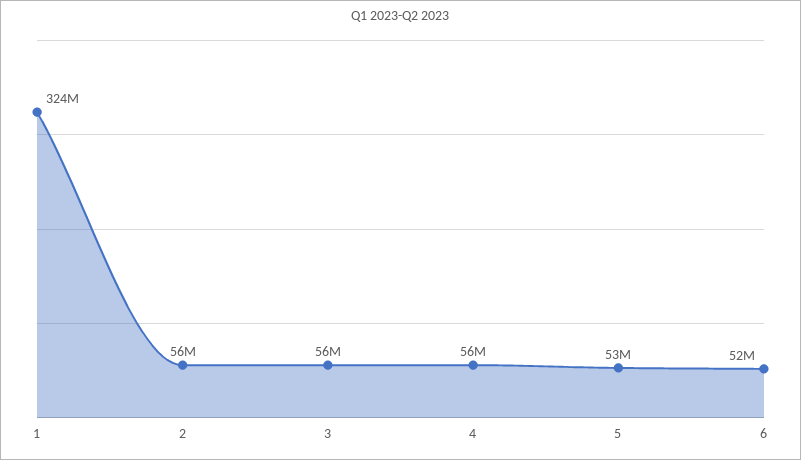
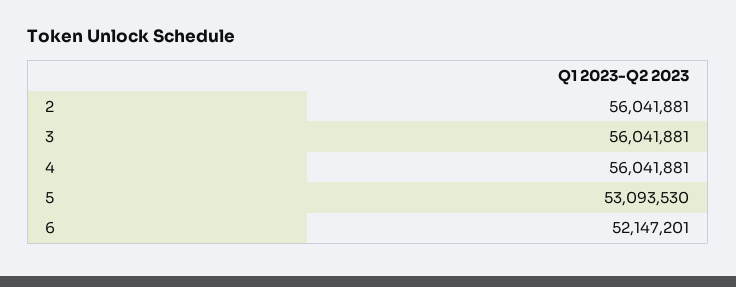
  {
-   "1": 324000000,
    "2": 56041881,
    "3": 56041881,
    "4": 56041881,
    "5": 53093530,
    "6": 52147201
  }

